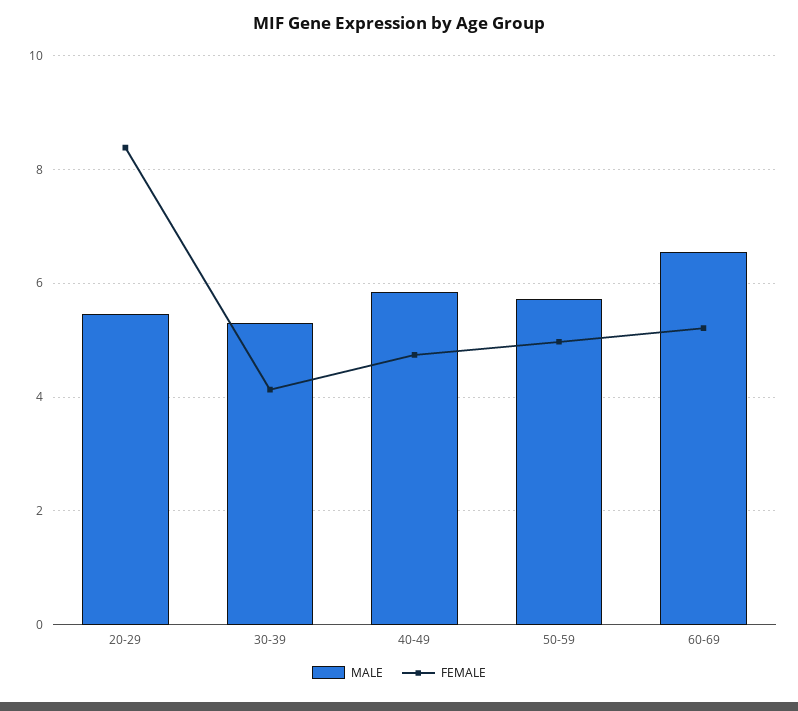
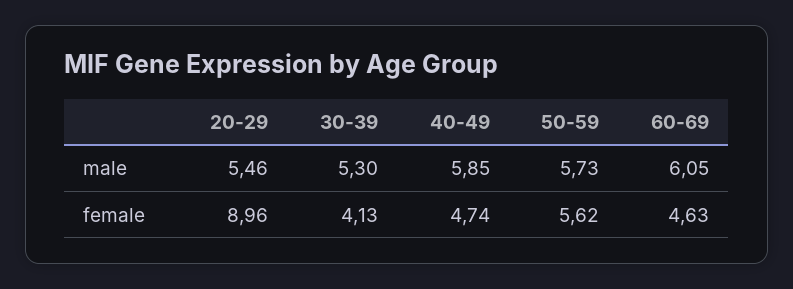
  {
    "MALE": {
      "20-29": 5.46,
      "30-39": 5.3,
      "40-49": 5.85,
      "50-59": 5.73,
-     "60-69": 6.6
+     "60-69": 6.05
    },
    "FEMALE": {
-     "20-29": 8.4,
+     "20-29": 8.96,
      "30-39": 4.13,
      "40-49": 4.74,
-     "50-59": 5,
+     "50-59": 5.62,
-     "60-69": 5.2
+     "60-69": 4.63
    }
  }

